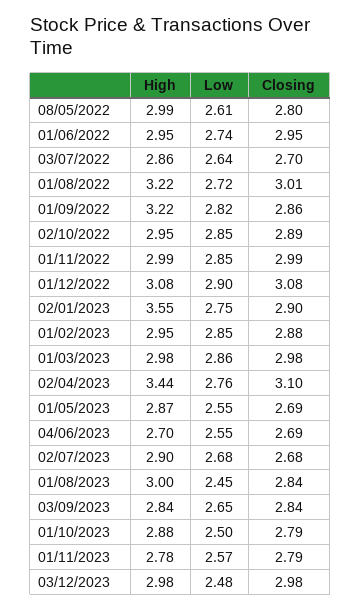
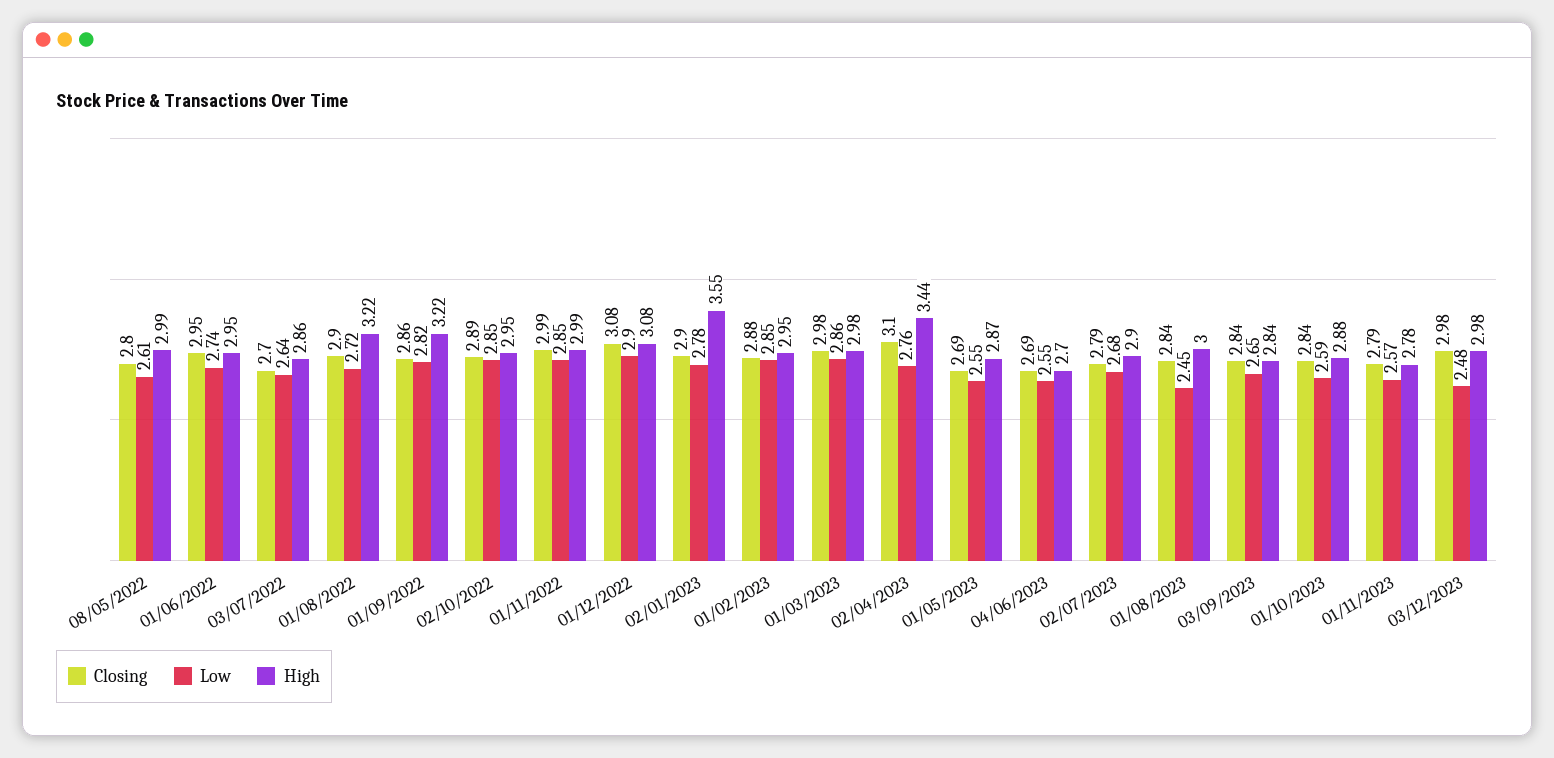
  {
    "High": {
      "08/05/2022": 2.99,
      "01/06/2022": 2.95,
      "03/07/2022": 2.86,
      "01/08/2022": 3.22,
      "01/09/2022": 3.22,
      "02/10/2022": 2.95,
      "01/11/2022": 2.99,
      "01/12/2022": 3.08,
      "02/01/2023": 3.55,
      "01/02/2023": 2.95,
      "01/03/2023": 2.98,
      "02/04/2023": 3.44,
      "01/05/2023": 2.87,
      "04/06/2023": 2.7,
      "02/07/2023": 2.9,
      "01/08/2023": 3,
      "03/09/2023": 2.84,
      "01/10/2023": 2.88,
      "01/11/2023": 2.78,
      "03/12/2023": 2.98
    },
    "Low": {
      "08/05/2022": 2.61,
      "01/06/2022": 2.74,
      "03/07/2022": 2.64,
      "01/08/2022": 2.72,
      "01/09/2022": 2.82,
      "02/10/2022": 2.85,
      "01/11/2022": 2.85,
      "01/12/2022": 2.9,
-     "02/01/2023": 2.75,
+     "02/01/2023": 2.78,
      "01/02/2023": 2.85,
      "01/03/2023": 2.86,
      "02/04/2023": 2.76,
      "01/05/2023": 2.55,
      "04/06/2023": 2.55,
      "02/07/2023": 2.68,
      "01/08/2023": 2.45,
      "03/09/2023": 2.65,
-     "01/10/2023": 2.5,
+     "01/10/2023": 2.59,
      "01/11/2023": 2.57,
      "03/12/2023": 2.48
    },
    "Closing": {
      "08/05/2022": 2.8,
      "01/06/2022": 2.95,
      "03/07/2022": 2.7,
-     "01/08/2022": 3.01,
+     "01/08/2022": 2.9,
      "01/09/2022": 2.86,
      "02/10/2022": 2.89,
      "01/11/2022": 2.99,
      "01/12/2022": 3.08,
      "02/01/2023": 2.9,
      "01/02/2023": 2.88,
      "01/03/2023": 2.98,
      "02/04/2023": 3.1,
      "01/05/2023": 2.69,
      "04/06/2023": 2.69,
-     "02/07/2023": 2.68,
+     "02/07/2023": 2.79,
      "01/08/2023": 2.84,
      "03/09/2023": 2.84,
-     "01/10/2023": 2.79,
+     "01/10/2023": 2.84,
      "01/11/2023": 2.79,
      "03/12/2023": 2.98
    }
  }

